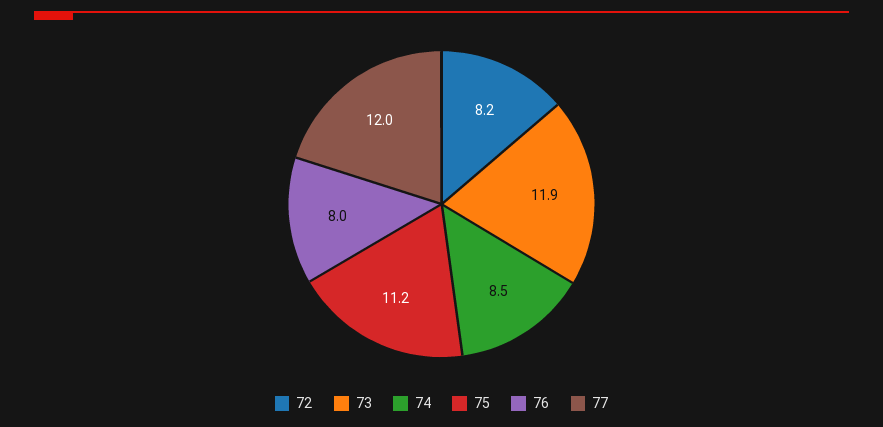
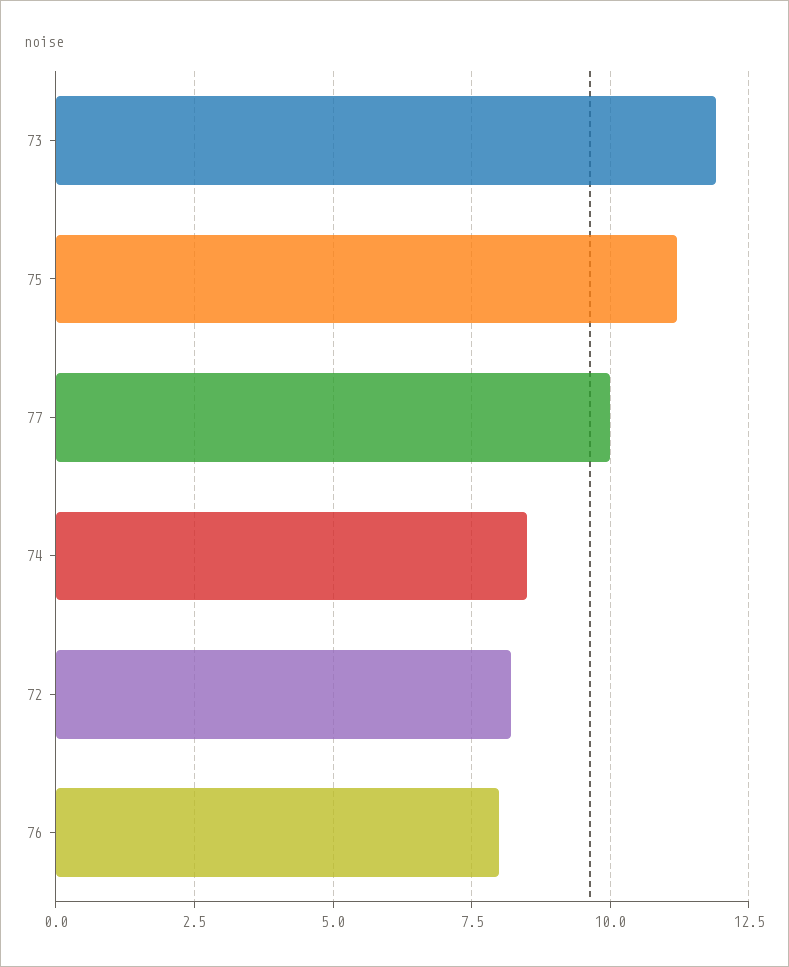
  {
    "72": 8.2,
    "73": 11.9,
    "74": 8.5,
    "75": 11.2,
    "76": 8,
-   "77": 12
+   "77": 10
  }

